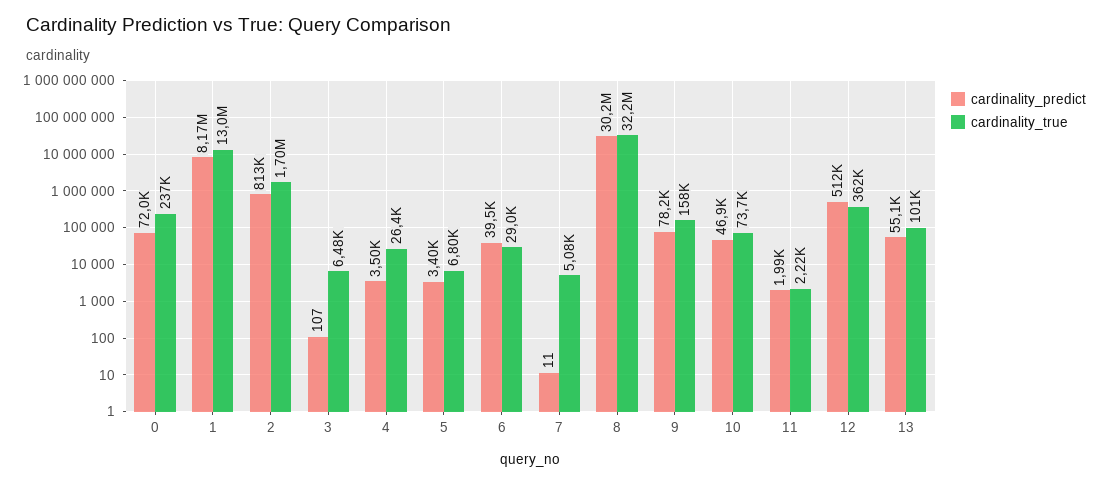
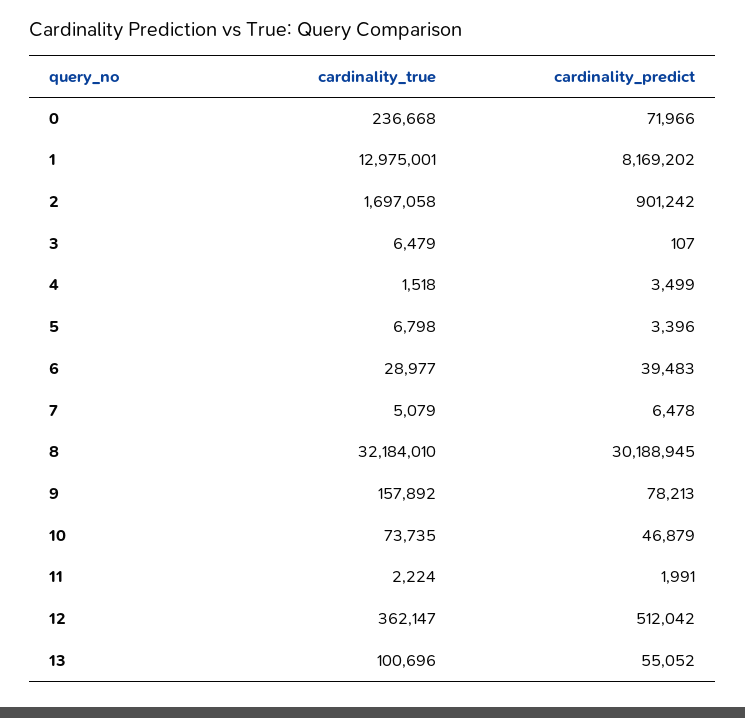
  {
    "cardinality_predict": {
      "0": 71966,
      "1": 8169202,
-     "2": 813000,
+     "2": 901242,
      "3": 107,
      "4": 3499,
      "5": 3396,
      "6": 39483,
-     "7": 11,
+     "7": 6478,
      "8": 30188945,
      "9": 78213,
      "10": 46879,
      "11": 1991,
      "12": 512042,
      "13": 55052
    },
    "cardinality_true": {
      "0": 236668,
      "1": 12975001,
      "2": 1697058,
      "3": 6479,
-     "4": 26400,
+     "4": 1518,
      "5": 6798,
      "6": 28977,
      "7": 5079,
      "8": 32184010,
      "9": 157892,
      "10": 73735,
      "11": 2224,
      "12": 362147,
      "13": 100696
    }
  }

